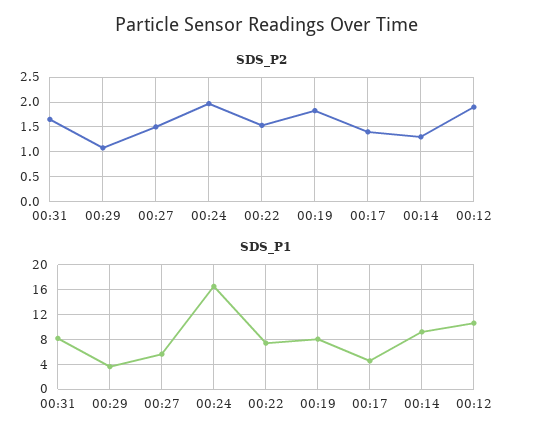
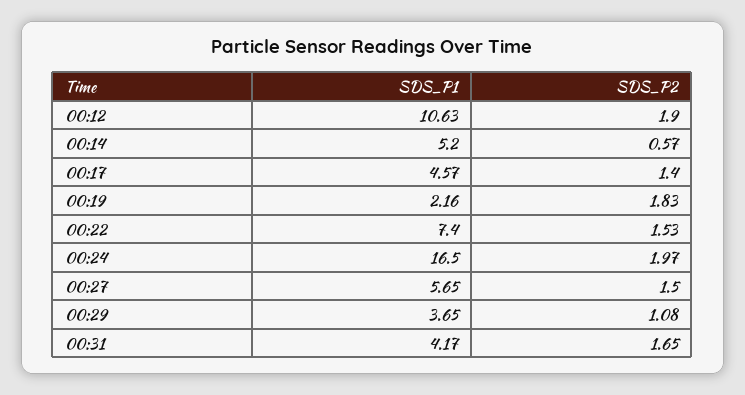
  {
    "SDS_P2": {
      "00:31": 1.65,
      "00:29": 1.08,
      "00:27": 1.5,
      "00:24": 1.97,
      "00:22": 1.53,
      "00:19": 1.83,
      "00:17": 1.4,
-     "00:14": 1.25,
+     "00:14": 0.57,
      "00:12": 1.9
    },
    "SDS_P1": {
-     "00:31": 8,
+     "00:31": 4.17,
      "00:29": 3.65,
      "00:27": 5.65,
      "00:24": 16.5,
      "00:22": 7.4,
-     "00:19": 8,
+     "00:19": 2.16,
      "00:17": 4.57,
-     "00:14": 9,
+     "00:14": 5.2,
      "00:12": 10.63
    }
  }

